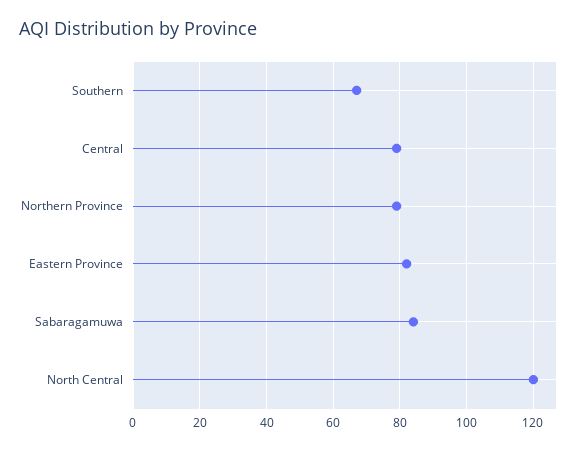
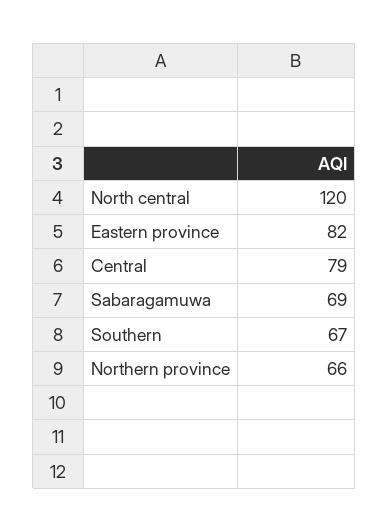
  {
    "Southern": 67,
    "Central": 79,
-   "Northern Province": 80,
+   "Northern Province": 66,
    "Eastern Province": 82,
-   "Sabaragamuwa": 85,
+   "Sabaragamuwa": 69,
    "North Central": 120
  }

